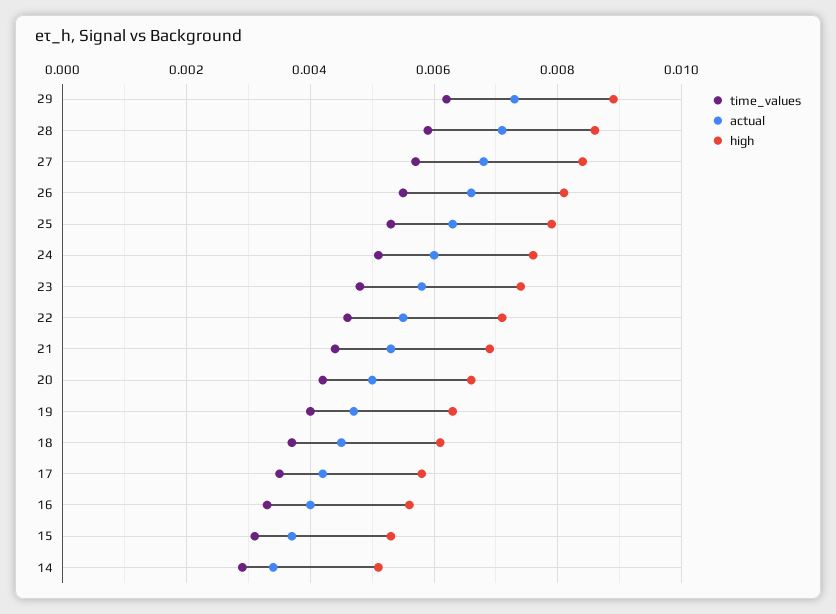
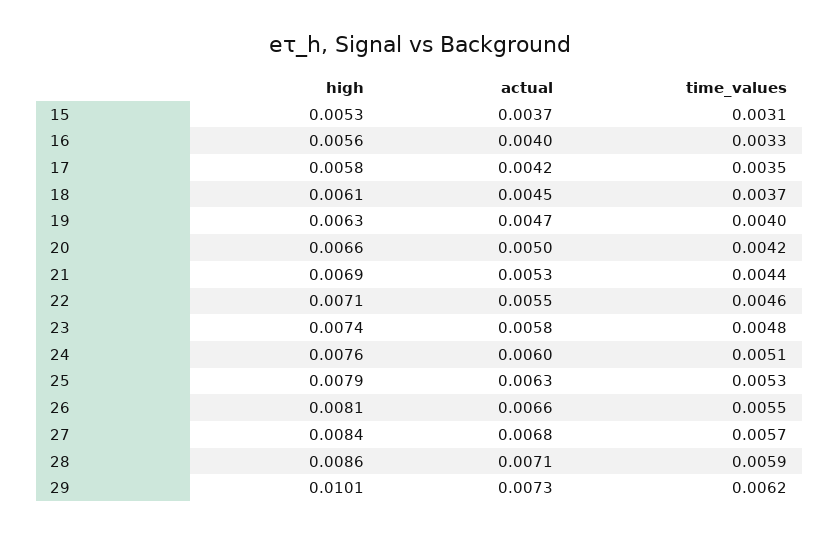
  {
    "time_values": {
      "29": 0.0062,
      "28": 0.0059,
      "27": 0.0057,
      "26": 0.0055,
      "25": 0.0053,
      "24": 0.0051,
      "23": 0.0048,
      "22": 0.0046,
      "21": 0.0044,
      "20": 0.0042,
      "19": 0.004,
      "18": 0.0037,
      "17": 0.0035,
      "16": 0.0033,
-     "15": 0.0031,
+     "15": 0.0031
-     "14": 0.003
    },
    "actual": {
      "29": 0.0073,
      "28": 0.0071,
      "27": 0.0068,
      "26": 0.0066,
      "25": 0.0063,
      "24": 0.006,
      "23": 0.0058,
      "22": 0.0055,
      "21": 0.0053,
      "20": 0.005,
      "19": 0.0047,
      "18": 0.0045,
      "17": 0.0042,
      "16": 0.004,
-     "15": 0.0037,
+     "15": 0.0037
-     "14": 0.0035
    },
    "high": {
-     "29": 0.009,
+     "29": 0.0101,
      "28": 0.0086,
      "27": 0.0084,
      "26": 0.0081,
      "25": 0.0079,
      "24": 0.0076,
      "23": 0.0074,
      "22": 0.0071,
      "21": 0.0069,
      "20": 0.0066,
      "19": 0.0063,
      "18": 0.0061,
      "17": 0.0058,
      "16": 0.0056,
-     "15": 0.0053,
+     "15": 0.0053
-     "14": 0.005
    }
  }

